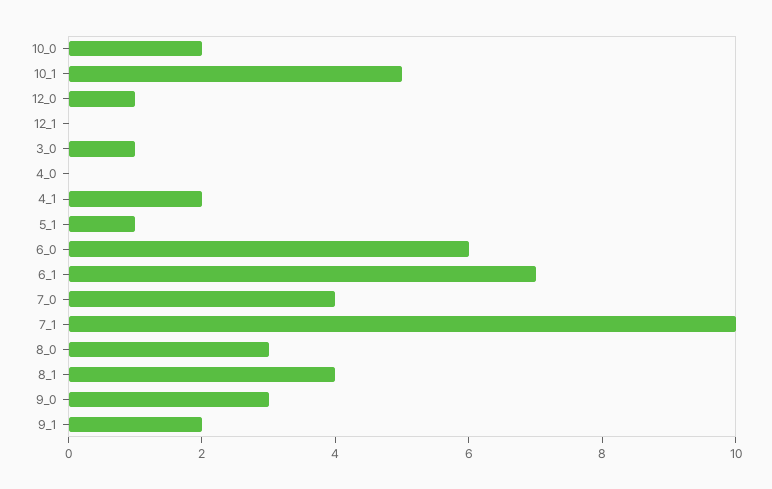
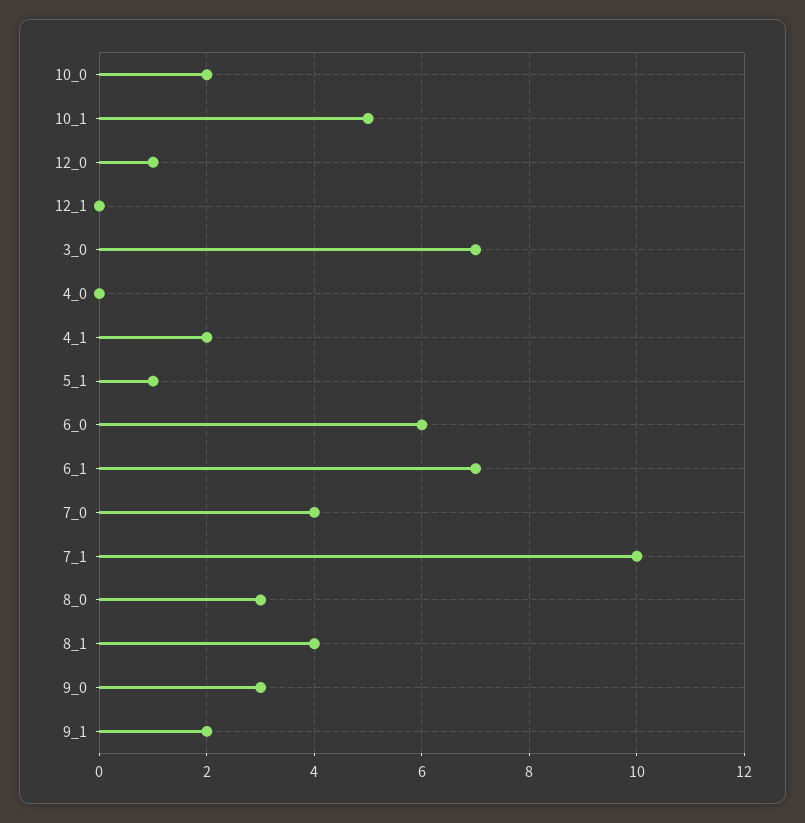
  {
    "10_0": 2,
    "10_1": 5,
    "12_0": 1,
    "12_1": 0,
-   "3_0": 1,
+   "3_0": 7,
    "4_0": 0,
    "4_1": 2,
    "5_1": 1,
    "6_0": 6,
    "6_1": 7,
    "7_0": 4,
    "7_1": 10,
    "8_0": 3,
    "8_1": 4,
    "9_0": 3,
    "9_1": 2
  }

